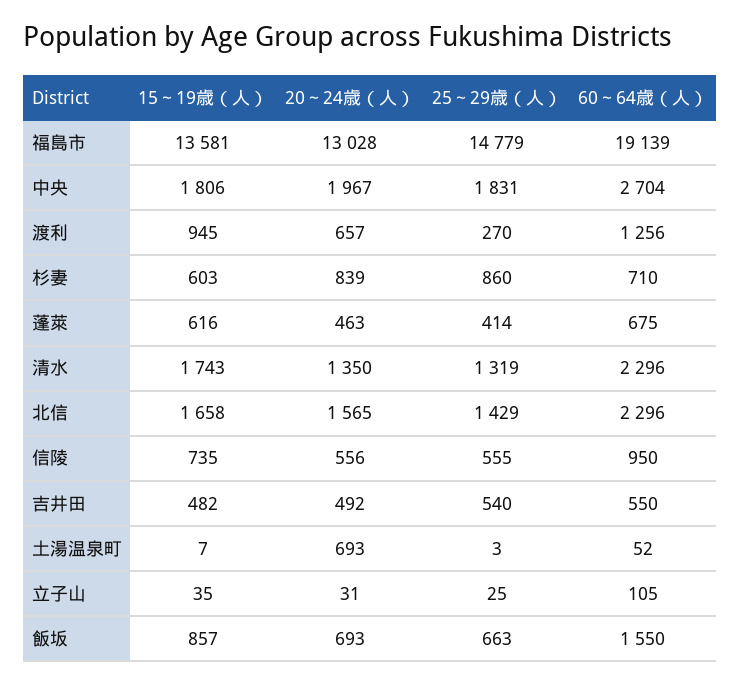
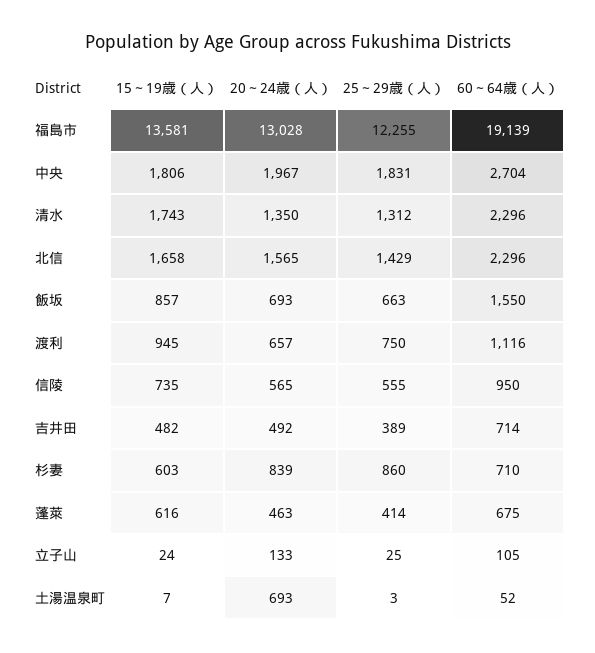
  {
    "15～19歳（人）": {
      "福島市": 13581,
      "中央": 1806,
      "渡利": 945,
      "杉妻": 603,
      "蓬萊": 616,
      "清水": 1743,
      "北信": 1658,
      "信陵": 735,
      "吉井田": 482,
      "土湯温泉町": 7,
-     "立子山": 35,
+     "立子山": 24,
      "飯坂": 857
    },
    "20～24歳（人）": {
      "福島市": 13028,
      "中央": 1967,
      "渡利": 657,
      "杉妻": 839,
      "蓬萊": 463,
      "清水": 1350,
      "北信": 1565,
-     "信陵": 556,
+     "信陵": 565,
      "吉井田": 492,
      "土湯温泉町": 693,
-     "立子山": 31,
+     "立子山": 133,
      "飯坂": 693
    },
    "25～29歳（人）": {
-     "福島市": 14779,
+     "福島市": 12255,
      "中央": 1831,
-     "渡利": 270,
+     "渡利": 750,
      "杉妻": 860,
      "蓬萊": 414,
-     "清水": 1319,
+     "清水": 1312,
      "北信": 1429,
      "信陵": 555,
-     "吉井田": 540,
+     "吉井田": 389,
      "土湯温泉町": 3,
      "立子山": 25,
      "飯坂": 663
    },
    "60～64歳（人）": {
      "福島市": 19139,
      "中央": 2704,
-     "渡利": 1256,
+     "渡利": 1116,
      "杉妻": 710,
      "蓬萊": 675,
      "清水": 2296,
      "北信": 2296,
      "信陵": 950,
-     "吉井田": 550,
+     "吉井田": 714,
      "土湯温泉町": 52,
      "立子山": 105,
      "飯坂": 1550
    }
  }

